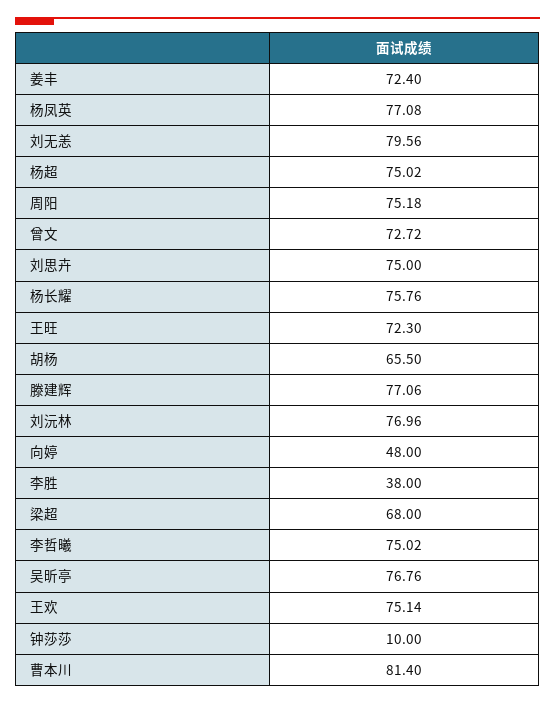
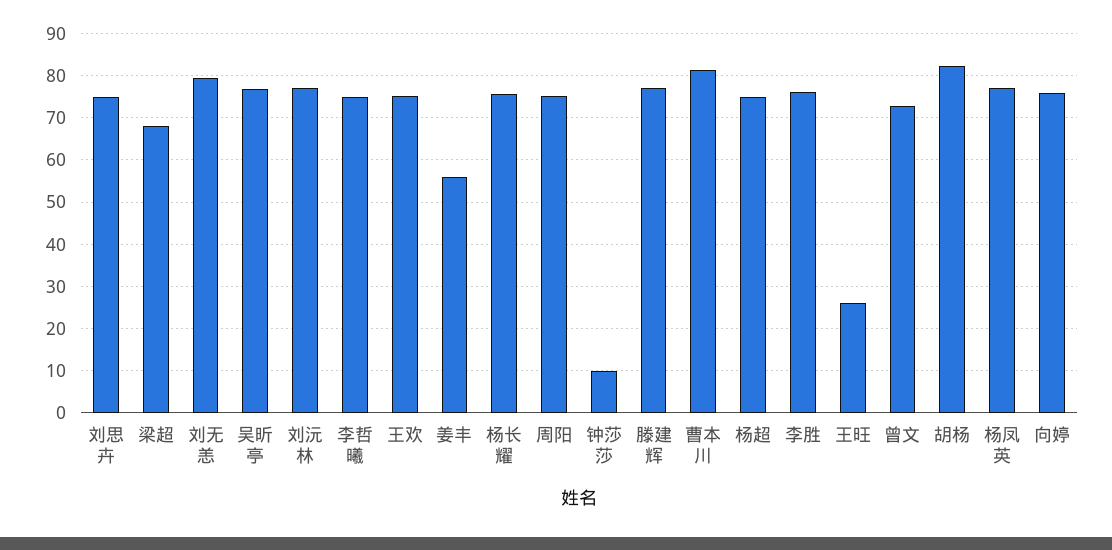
  {
-   "姜丰": 72.4,
+   "姜丰": 56,
    "杨凤英": 77.08,
    "刘无恙": 79.56,
    "杨超": 75.02,
    "周阳": 75.18,
    "曾文": 72.72,
    "刘思卉": 75,
    "杨长耀": 75.76,
-   "王旺": 72.3,
+   "王旺": 26,
-   "胡杨": 65.5,
+   "胡杨": 82,
    "滕建辉": 77.06,
    "刘沅林": 76.96,
-   "向婷": 48,
+   "向婷": 76,
-   "李胜": 38,
+   "李胜": 76,
    "梁超": 68,
    "李哲曦": 75.02,
    "吴昕亭": 76.76,
    "王欢": 75.14,
    "钟莎莎": 10,
    "曹本川": 81.4
  }

